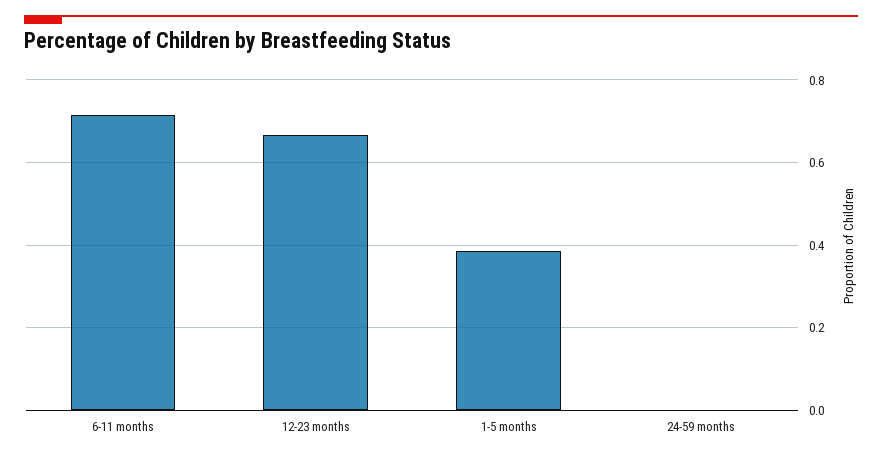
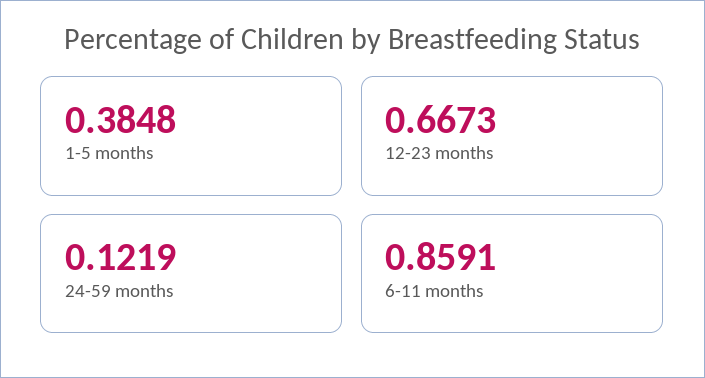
  {
-   "6-11 months": 0.72,
+   "6-11 months": 0.8591,
    "12-23 months": 0.6673,
    "1-5 months": 0.3848,
-   "24-59 months": 0
+   "24-59 months": 0.1219
  }

